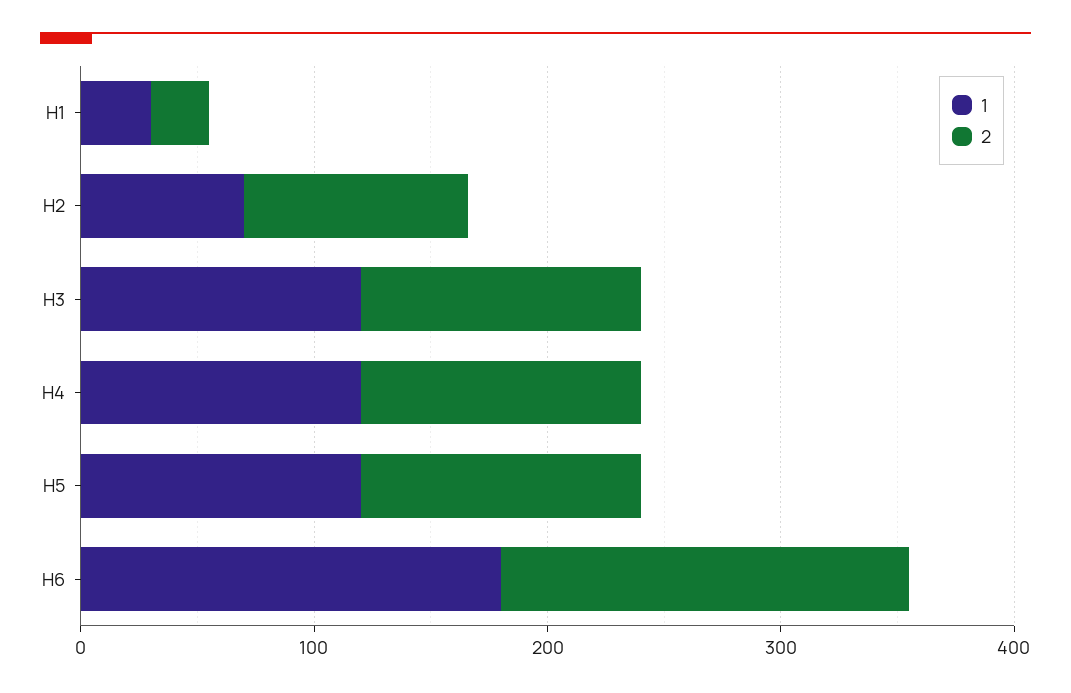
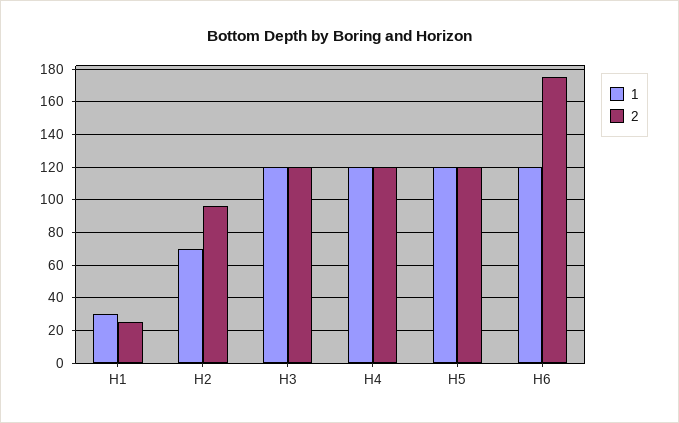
  {
    "1": {
      "H1": 30,
      "H2": 70,
      "H3": 120,
      "H4": 120,
      "H5": 120,
-     "H6": 180
+     "H6": 120
    },
    "2": {
      "H1": 25,
      "H2": 95,
      "H3": 120,
      "H4": 120,
      "H5": 120,
      "H6": 175
    }
  }

